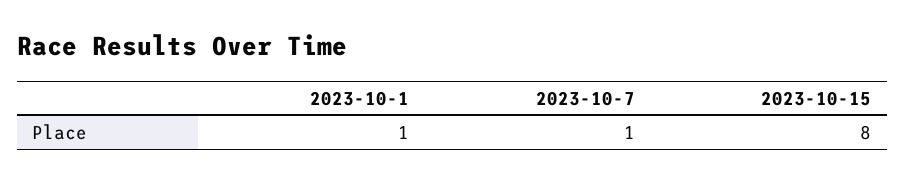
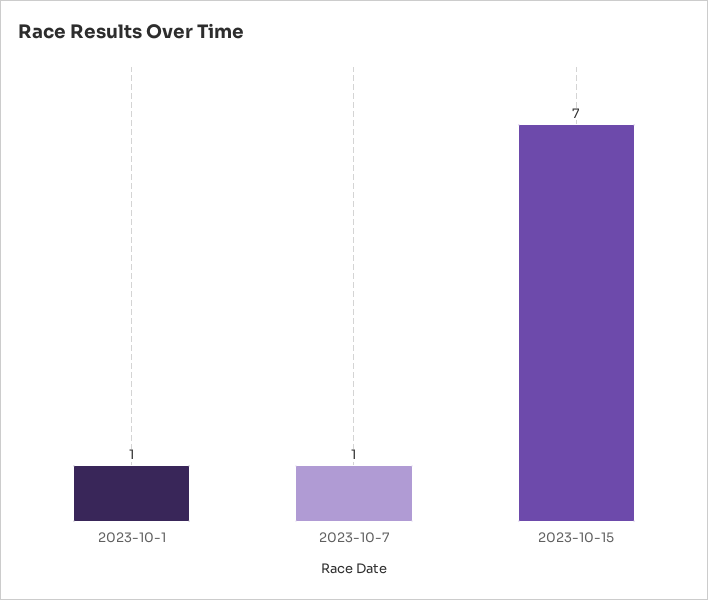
  {
    "2023-10-1": 1,
    "2023-10-7": 1,
-   "2023-10-15": 8
+   "2023-10-15": 7
  }

